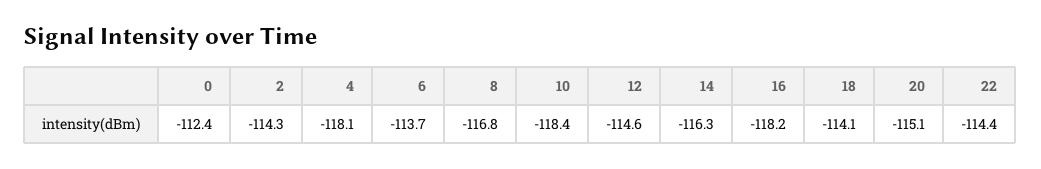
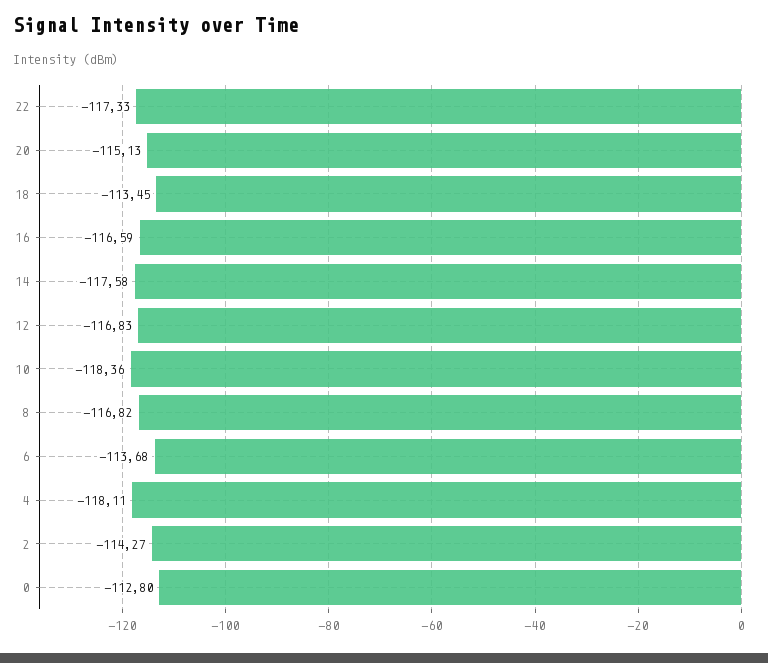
  {
-   "0": -112.4,
+   "0": -112.8,
    "2": -114.27,
    "4": -118.11,
    "6": -113.68,
    "8": -116.82,
    "10": -118.36,
-   "12": -114.6,
+   "12": -116.83,
-   "14": -116.3,
+   "14": -117.58,
-   "16": -118.2,
+   "16": -116.59,
-   "18": -114.1,
+   "18": -113.45,
    "20": -115.13,
-   "22": -114.4
+   "22": -117.33
  }

